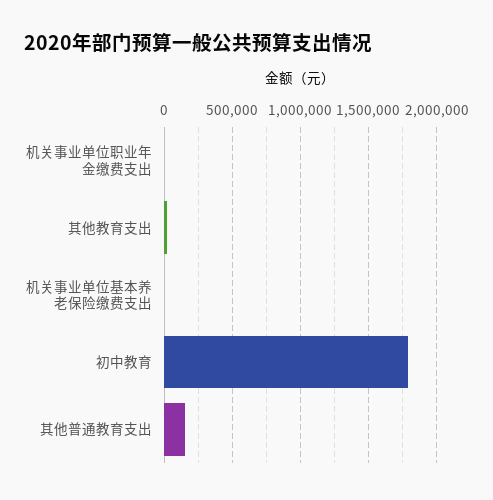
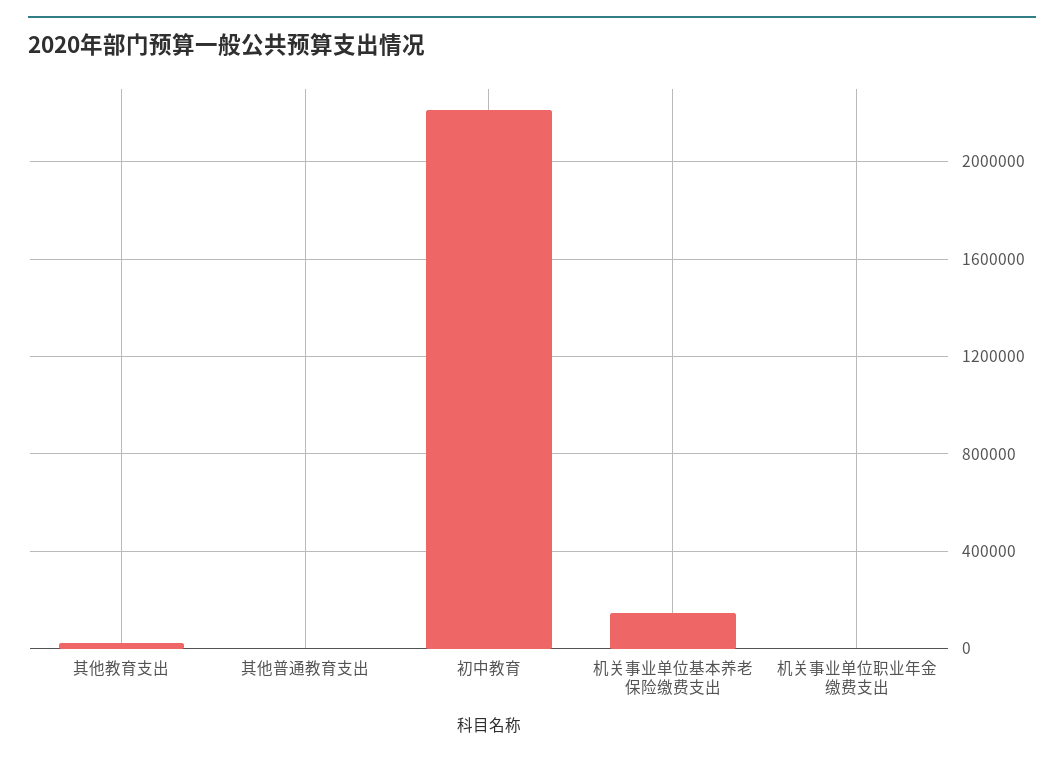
  {
    "机关事业单位职业年金缴费支出": 0,
    "其他教育支出": 0,
-   "机关事业单位基本养老保险缴费支出": 0,
+   "机关事业单位基本养老保险缴费支出": 150000,
-   "初中教育": 1800000,
+   "初中教育": 2200000,
-   "其他普通教育支出": 150000
+   "其他普通教育支出": 0
  }

